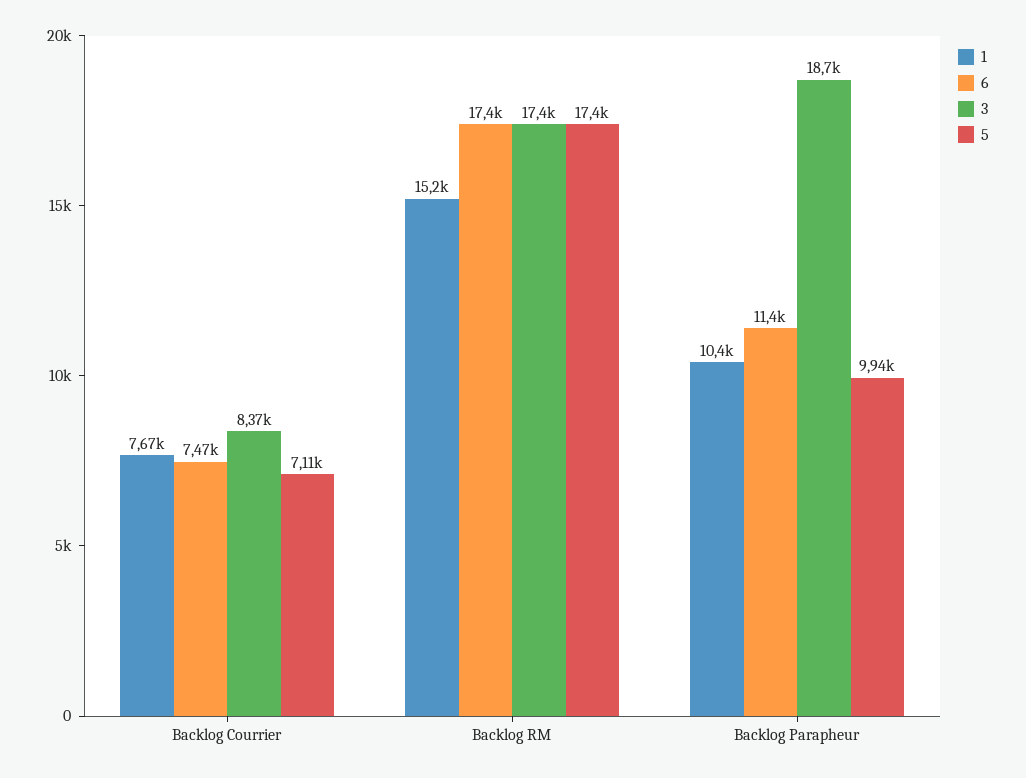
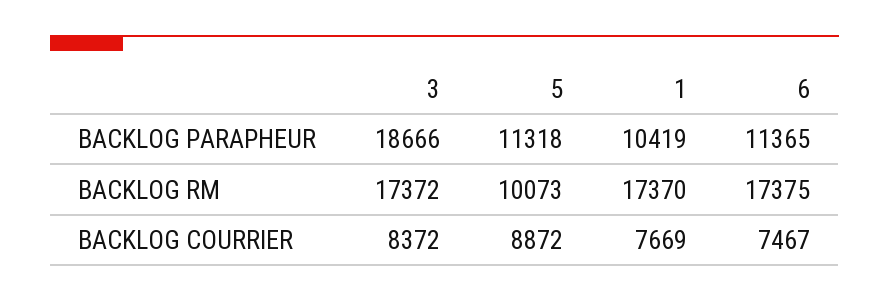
  {
    "1": {
      "Backlog Courrier": 7669,
-     "Backlog RM": 15200,
+     "Backlog RM": 17370,
      "Backlog Parapheur": 10419
    },
    "6": {
      "Backlog Courrier": 7467,
      "Backlog RM": 17375,
      "Backlog Parapheur": 11365
    },
    "3": {
      "Backlog Courrier": 8372,
      "Backlog RM": 17372,
      "Backlog Parapheur": 18666
    },
    "5": {
-     "Backlog Courrier": 7110,
+     "Backlog Courrier": 8872,
-     "Backlog RM": 17400,
+     "Backlog RM": 10073,
-     "Backlog Parapheur": 9940
+     "Backlog Parapheur": 11318
    }
  }

